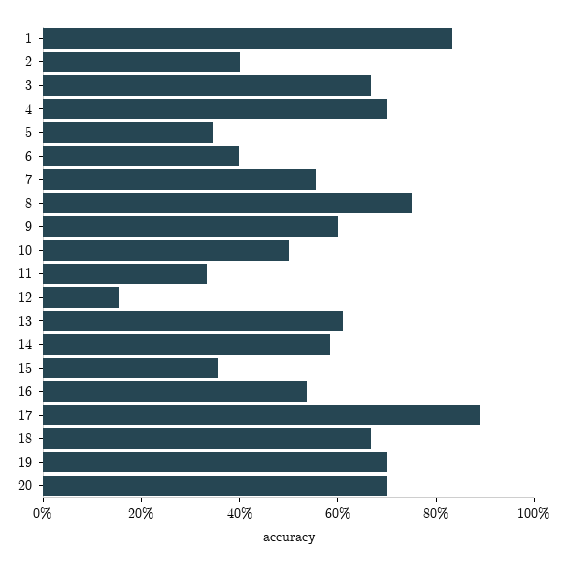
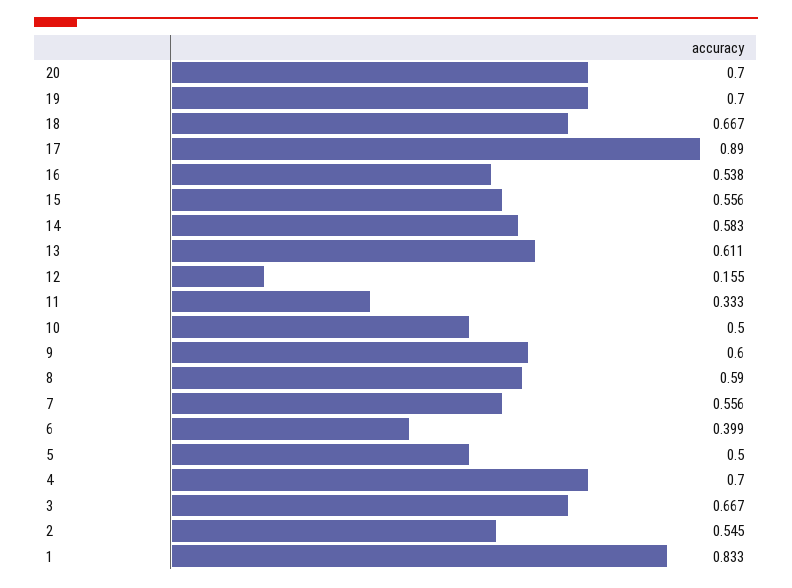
  {
    "1": 0.833,
-   "2": 0.4,
+   "2": 0.545,
    "3": 0.667,
    "4": 0.7,
-   "5": 0.35,
+   "5": 0.5,
    "6": 0.399,
    "7": 0.556,
-   "8": 0.75,
+   "8": 0.59,
    "9": 0.6,
    "10": 0.5,
    "11": 0.333,
    "12": 0.155,
    "13": 0.611,
    "14": 0.583,
-   "15": 0.35,
+   "15": 0.556,
    "16": 0.538,
    "17": 0.89,
    "18": 0.667,
    "19": 0.7,
    "20": 0.7
  }

